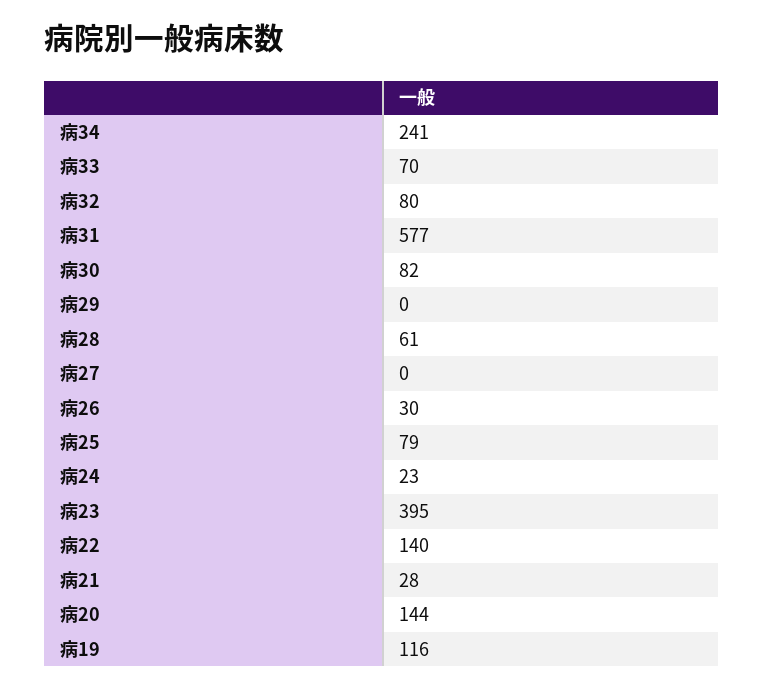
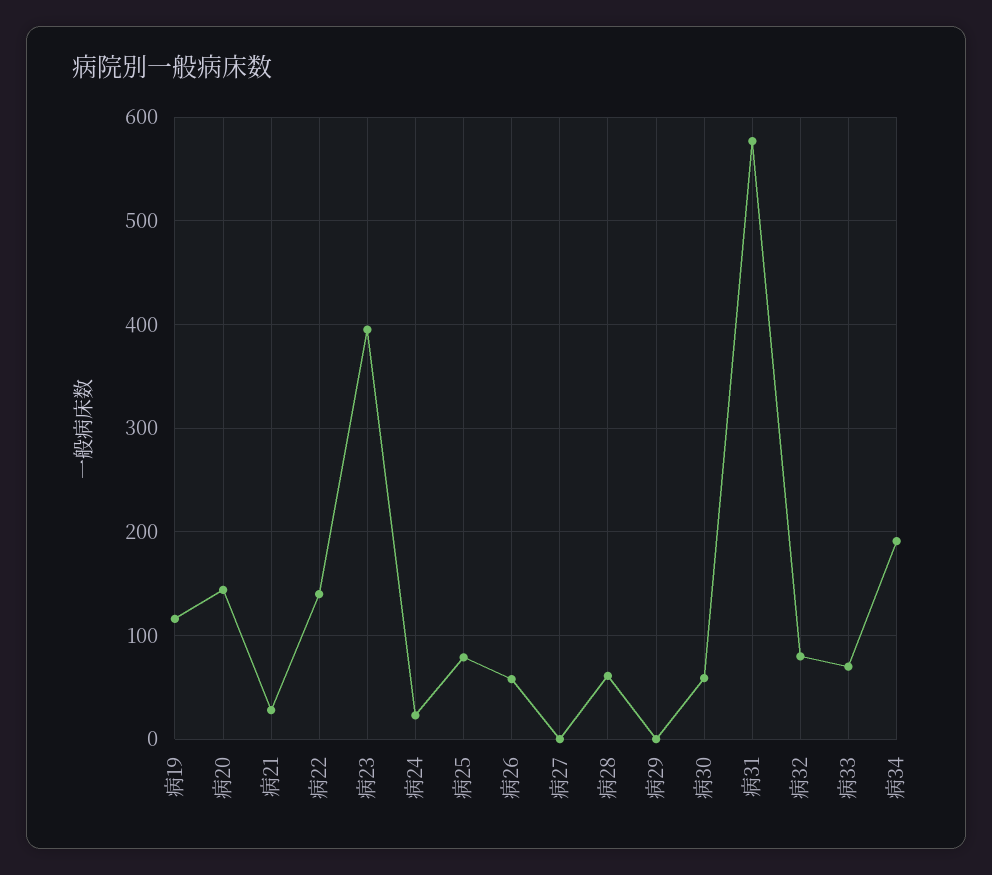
  {
-   "病34": 241,
+   "病34": 190,
    "病33": 70,
    "病32": 80,
    "病31": 577,
-   "病30": 82,
+   "病30": 60,
    "病29": 0,
    "病28": 61,
    "病27": 0,
-   "病26": 30,
+   "病26": 60,
    "病25": 79,
    "病24": 23,
    "病23": 395,
    "病22": 140,
    "病21": 28,
    "病20": 144,
    "病19": 116
  }

